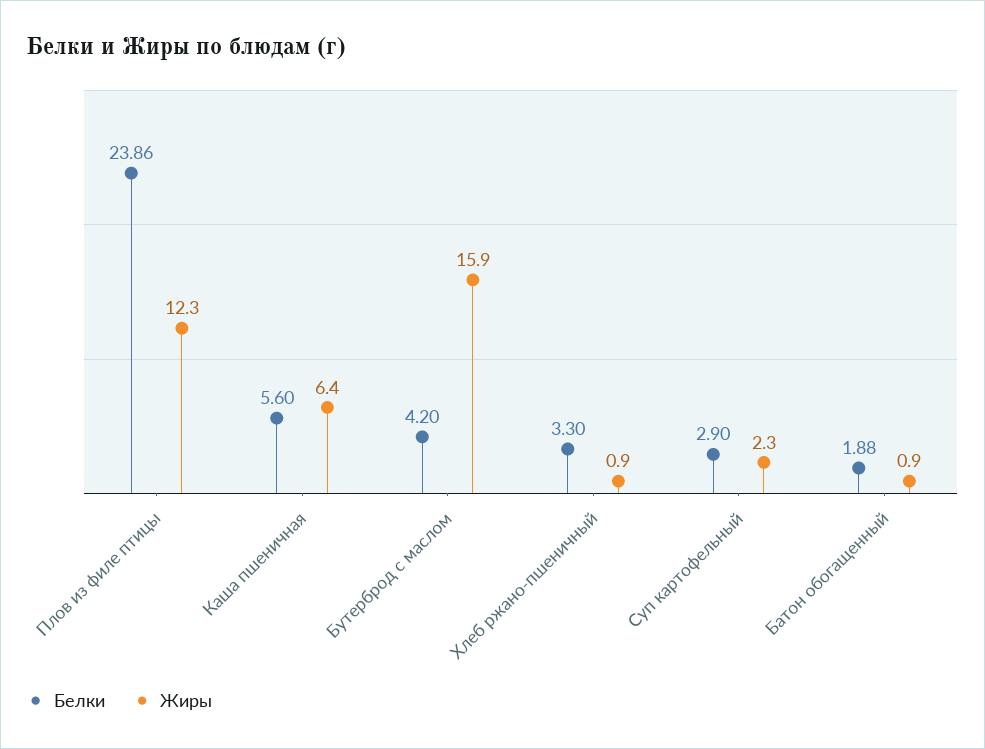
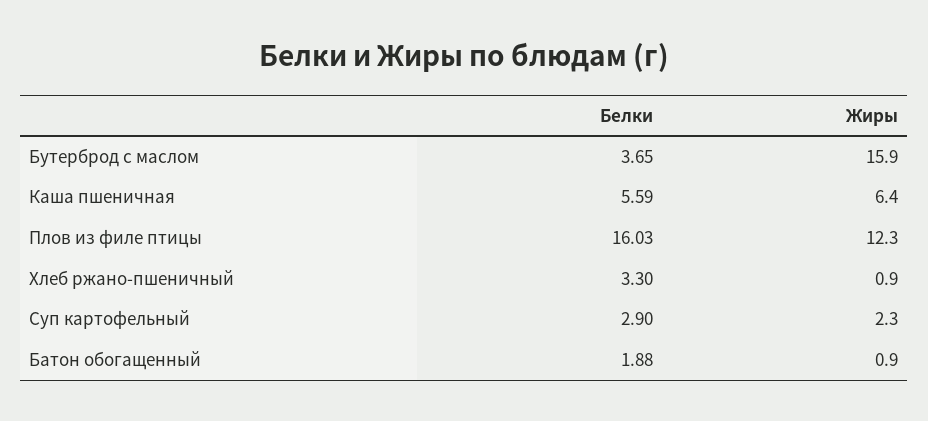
  {
    "Белки": {
-     "Плов из филе птицы": 23.86,
+     "Плов из филе птицы": 16.03,
-     "Каша пшеничная": 5.6,
+     "Каша пшеничная": 5.59,
-     "Бутерброд с маслом": 4.2,
+     "Бутерброд с маслом": 3.65,
      "Хлеб ржано-пшеничный": 3.3,
      "Суп картофельный": 2.9,
      "Батон обогащенный": 1.88
    },
    "Жиры": {
      "Плов из филе птицы": 12.3,
      "Каша пшеничная": 6.4,
      "Бутерброд с маслом": 15.9,
      "Хлеб ржано-пшеничный": 0.9,
      "Суп картофельный": 2.3,
      "Батон обогащенный": 0.9
    }
  }

